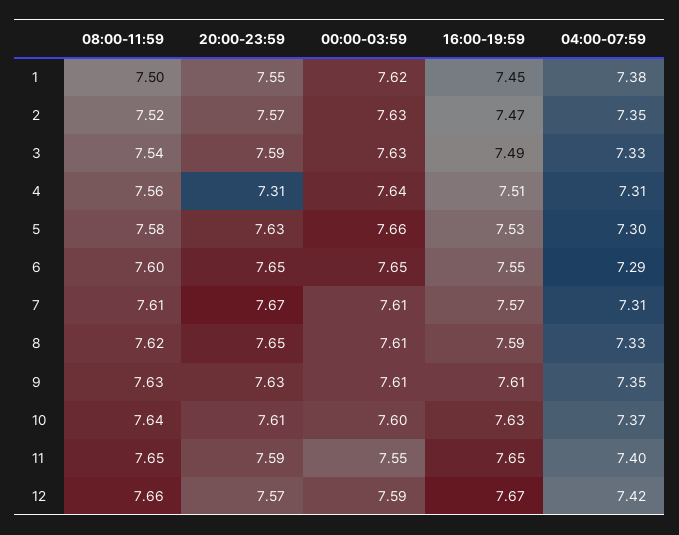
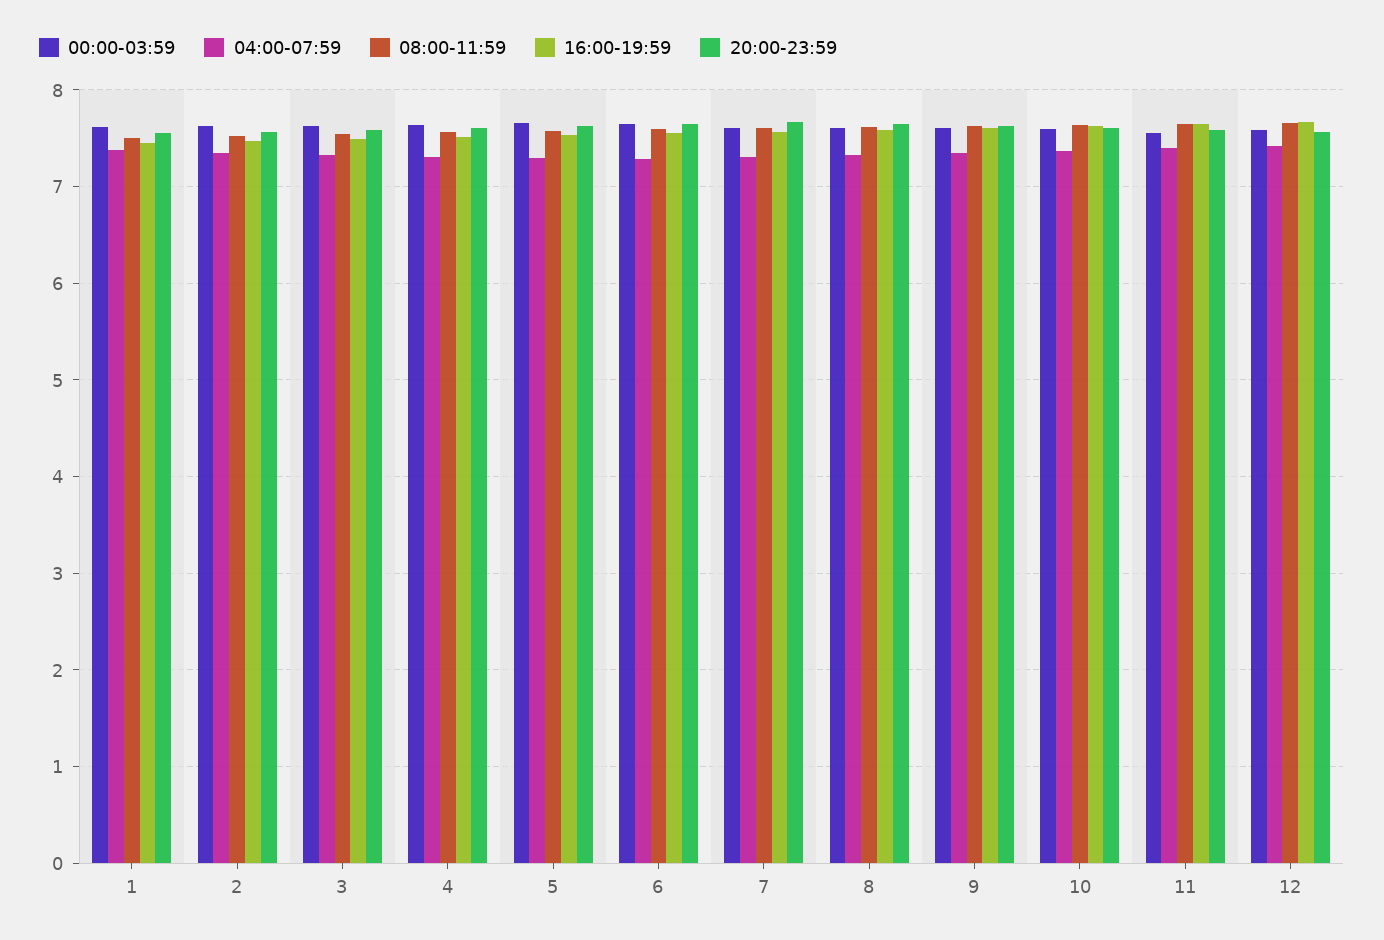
  {
    "08:00-11:59": {
      "1": 7.5,
      "2": 7.52,
      "3": 7.54,
      "4": 7.56,
      "5": 7.58,
      "6": 7.6,
      "7": 7.61,
      "8": 7.62,
      "9": 7.63,
      "10": 7.64,
      "11": 7.65,
      "12": 7.66
    },
    "20:00-23:59": {
      "1": 7.55,
      "2": 7.57,
      "3": 7.59,
-     "4": 7.31,
+     "4": 7.6,
      "5": 7.63,
      "6": 7.65,
      "7": 7.67,
      "8": 7.65,
      "9": 7.63,
      "10": 7.61,
      "11": 7.59,
      "12": 7.57
    },
    "00:00-03:59": {
      "1": 7.62,
      "2": 7.63,
      "3": 7.63,
      "4": 7.64,
      "5": 7.66,
      "6": 7.65,
      "7": 7.61,
      "8": 7.61,
      "9": 7.61,
      "10": 7.6,
      "11": 7.55,
      "12": 7.59
    },
    "16:00-19:59": {
      "1": 7.45,
      "2": 7.47,
      "3": 7.49,
      "4": 7.51,
      "5": 7.53,
      "6": 7.55,
      "7": 7.57,
      "8": 7.59,
      "9": 7.61,
      "10": 7.63,
      "11": 7.65,
      "12": 7.67
    },
    "04:00-07:59": {
      "1": 7.38,
      "2": 7.35,
      "3": 7.33,
      "4": 7.31,
      "5": 7.3,
      "6": 7.29,
      "7": 7.31,
      "8": 7.33,
      "9": 7.35,
      "10": 7.37,
      "11": 7.4,
      "12": 7.42
    }
  }

